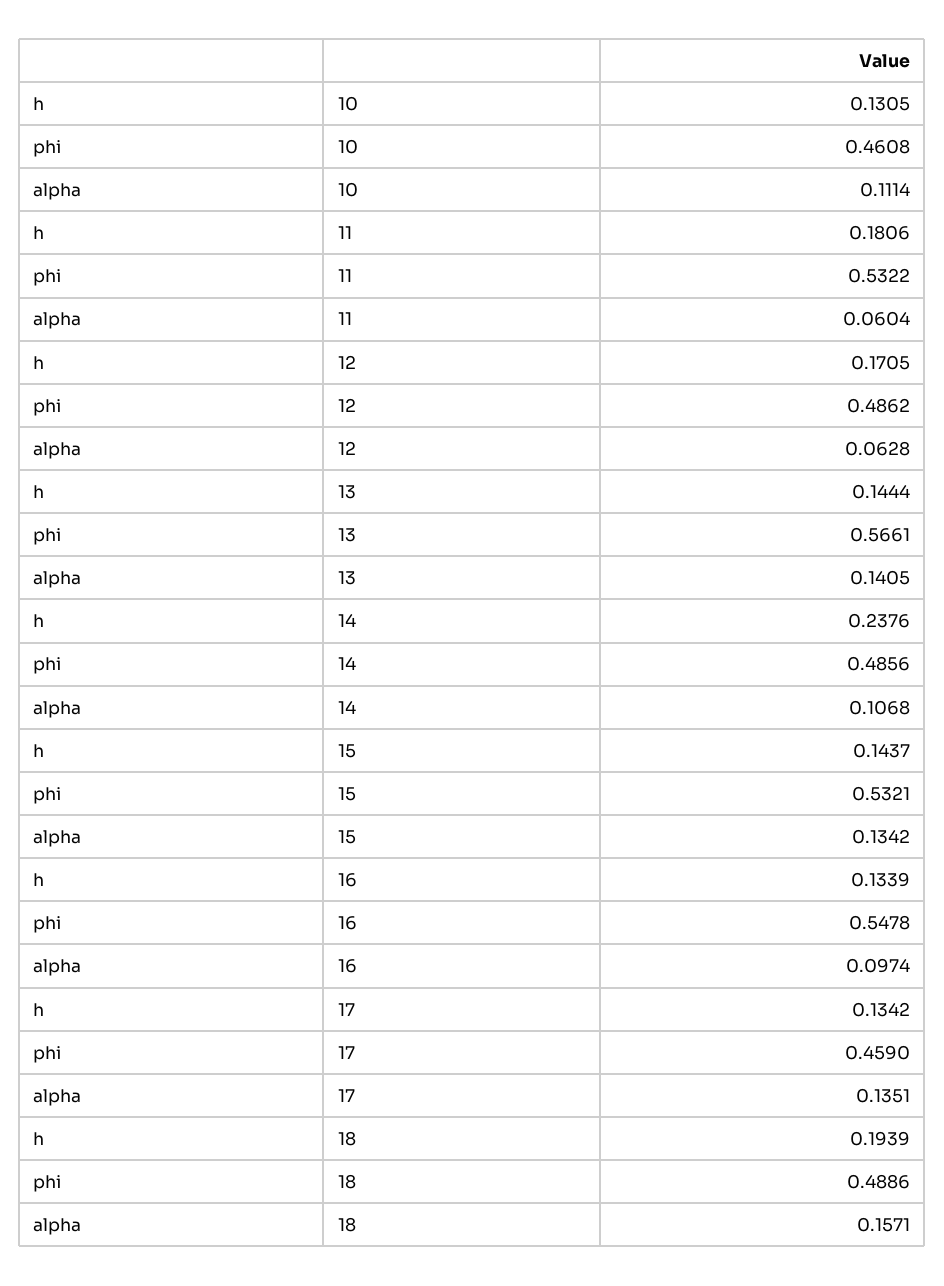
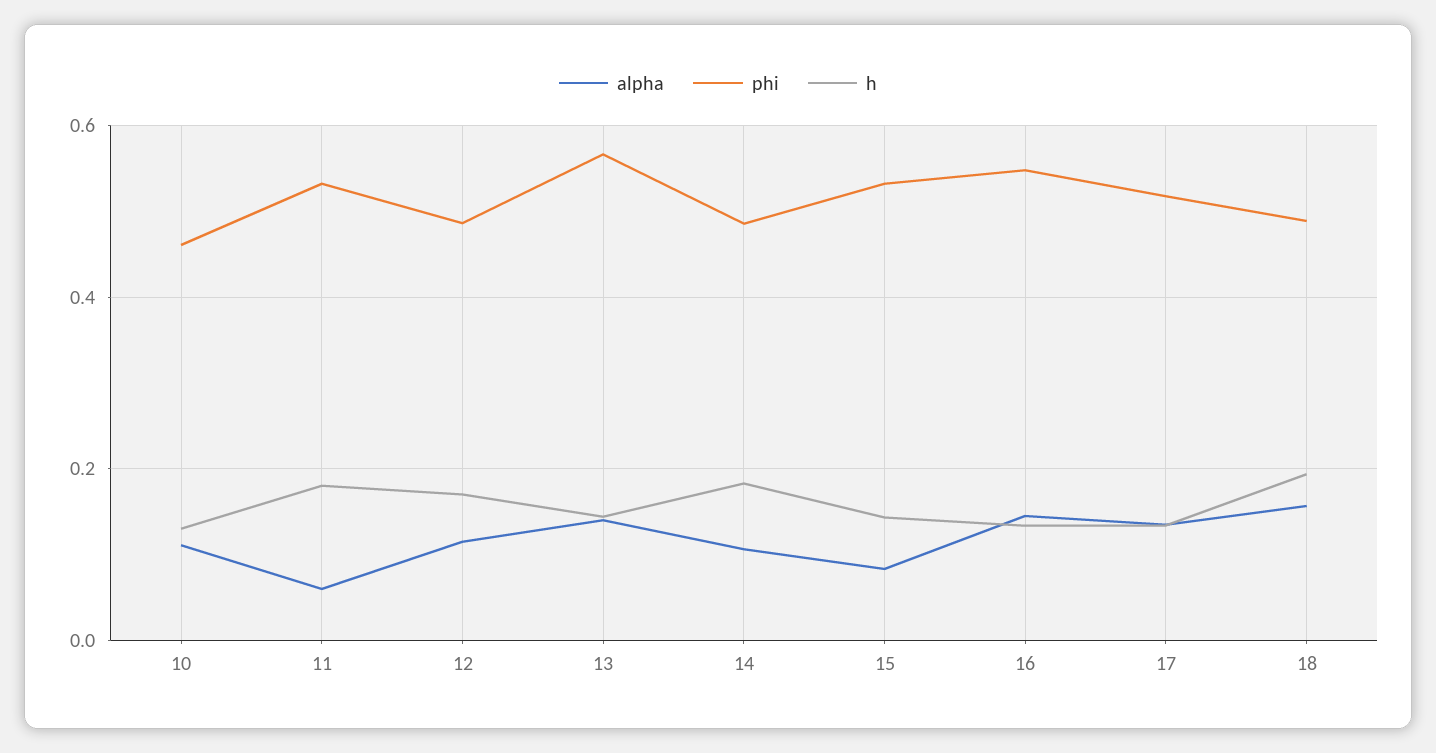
  {
    "h": {
      "10": 0.1305,
      "11": 0.1806,
      "12": 0.1705,
      "13": 0.1444,
-     "14": 0.2376,
+     "14": 0.18,
      "15": 0.1437,
      "16": 0.1339,
      "17": 0.1342,
      "18": 0.1939
    },
    "phi": {
      "10": 0.4608,
      "11": 0.5322,
      "12": 0.4862,
      "13": 0.5661,
      "14": 0.4856,
      "15": 0.5321,
      "16": 0.5478,
-     "17": 0.459,
+     "17": 0.52,
      "18": 0.4886
    },
    "alpha": {
      "10": 0.1114,
      "11": 0.0604,
-     "12": 0.0628,
+     "12": 0.12,
      "13": 0.1405,
      "14": 0.1068,
-     "15": 0.1342,
+     "15": 0.08,
-     "16": 0.0974,
+     "16": 0.14,
      "17": 0.1351,
      "18": 0.1571
    }
  }

